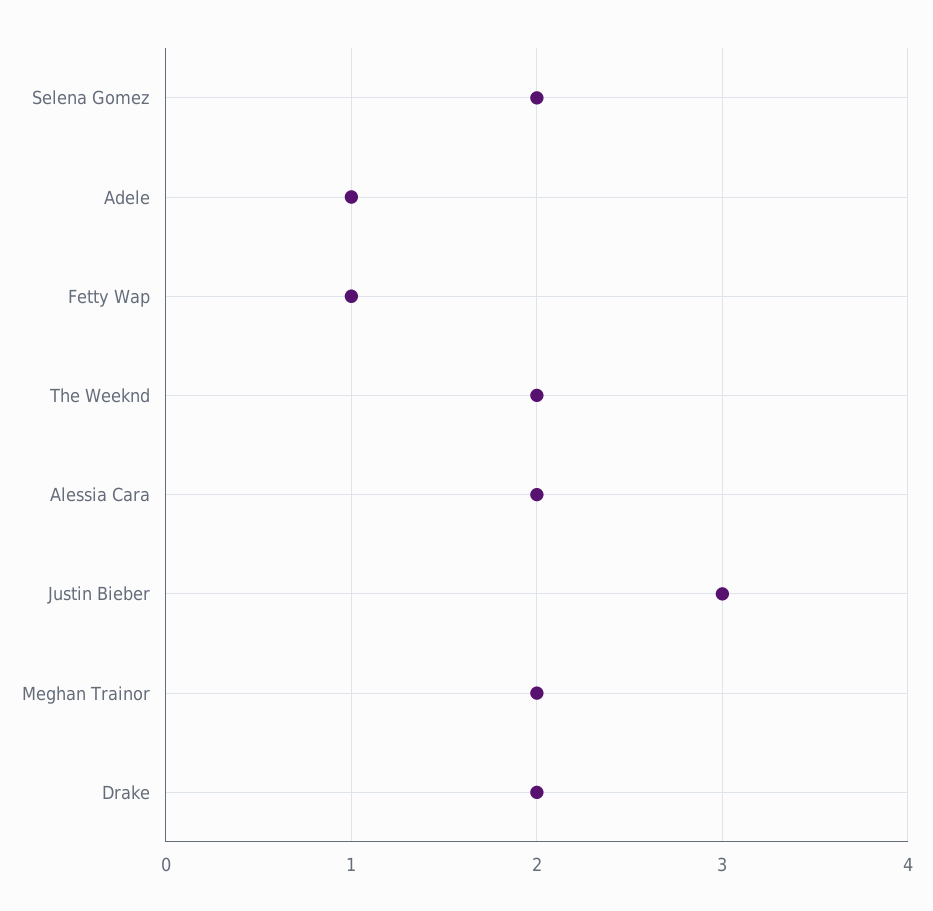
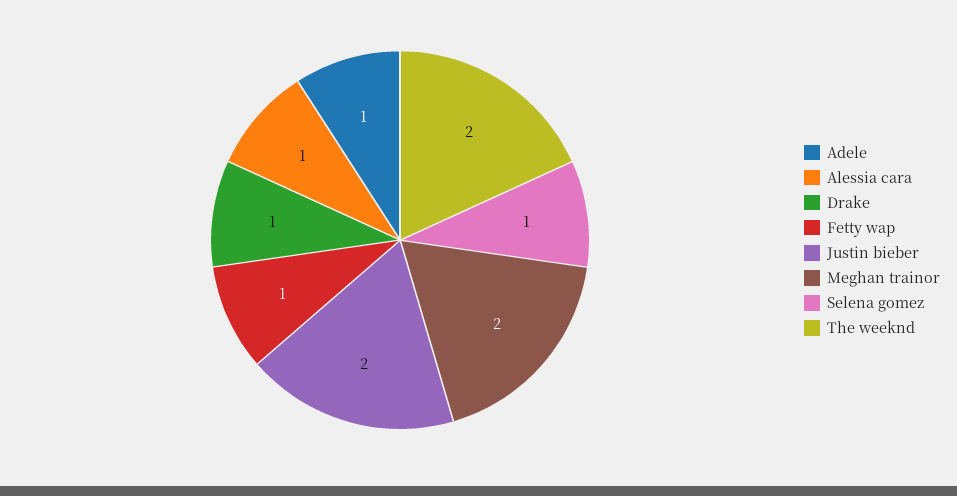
  {
-   "Selena Gomez": 2,
+   "Selena Gomez": 1,
    "Adele": 1,
    "Fetty Wap": 1,
    "The Weeknd": 2,
-   "Alessia Cara": 2,
+   "Alessia Cara": 1,
-   "Justin Bieber": 3,
+   "Justin Bieber": 2,
    "Meghan Trainor": 2,
-   "Drake": 2
+   "Drake": 1
  }

